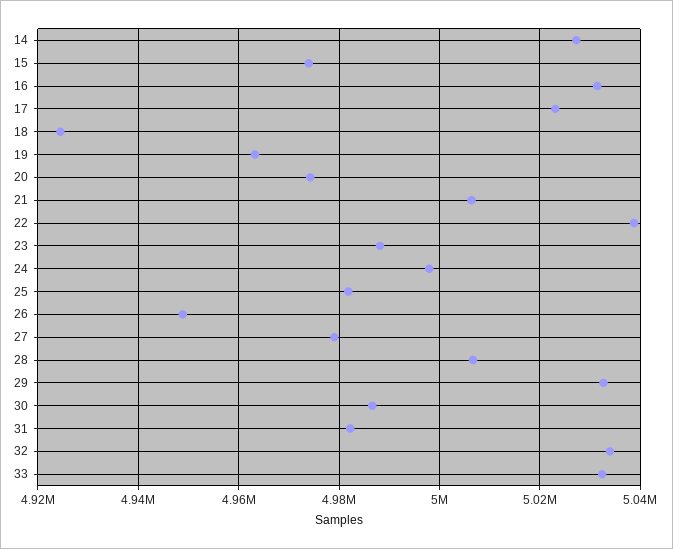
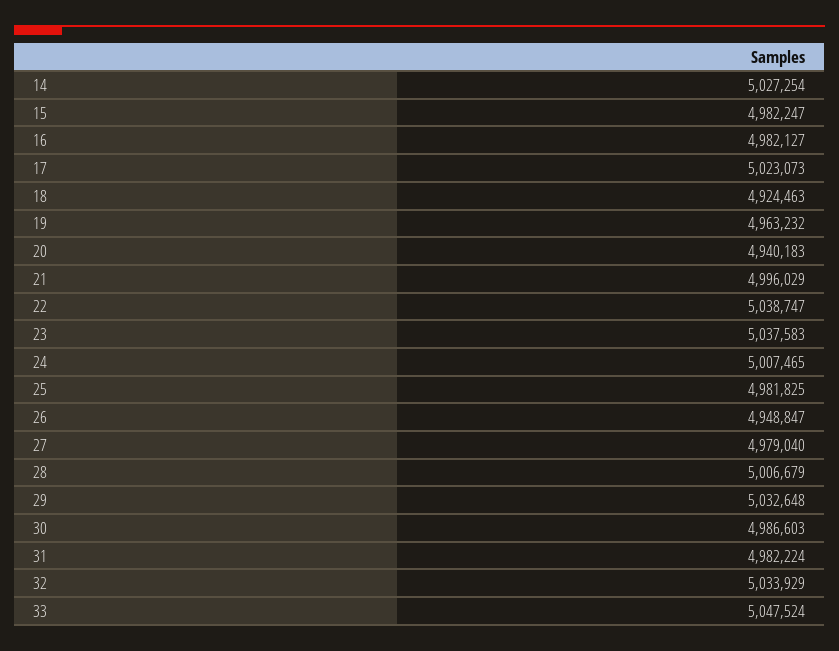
  {
    "14": 5027254,
-   "15": 4974000,
+   "15": 4982247,
-   "16": 5032000,
+   "16": 4982127,
    "17": 5023073,
    "18": 4924463,
    "19": 4963232,
-   "20": 4974000,
+   "20": 4940183,
-   "21": 5006000,
+   "21": 4996029,
    "22": 5038747,
-   "23": 4988000,
+   "23": 5037583,
-   "24": 4998000,
+   "24": 5007465,
    "25": 4981825,
    "26": 4948847,
    "27": 4979040,
    "28": 5006679,
    "29": 5032648,
    "30": 4986603,
    "31": 4982224,
    "32": 5033929,
-   "33": 5032000
+   "33": 5047524
  }

